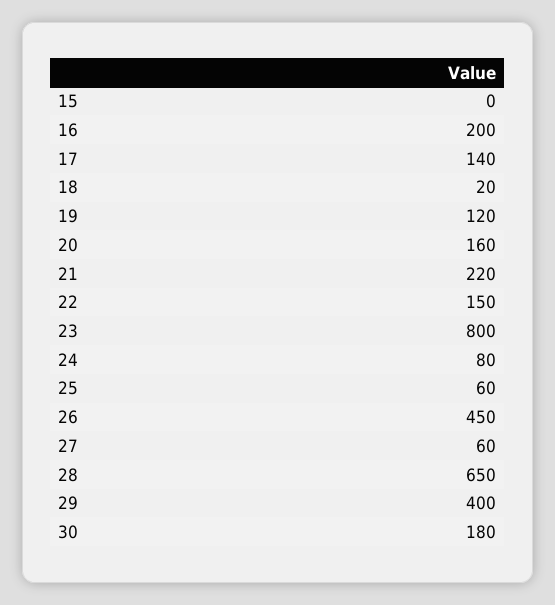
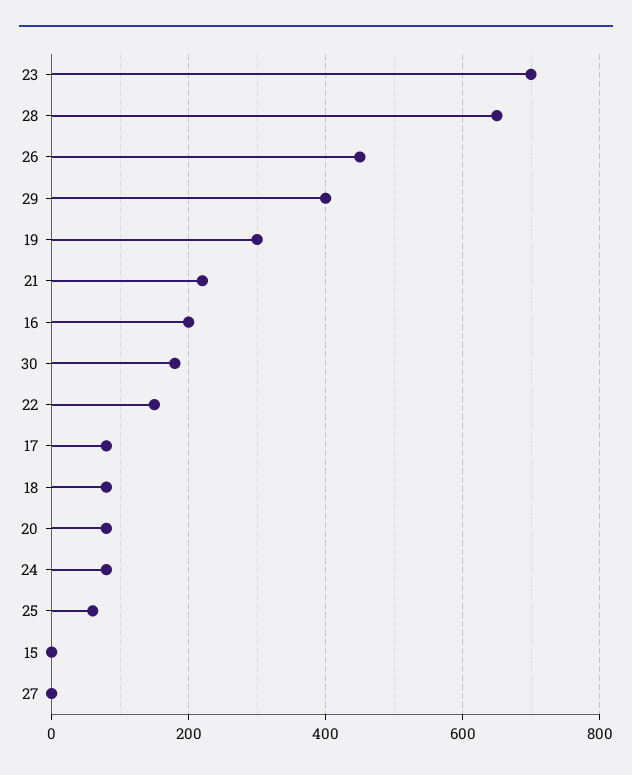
  {
    "15": 0,
    "16": 200,
-   "17": 140,
+   "17": 80,
-   "18": 20,
+   "18": 80,
-   "19": 120,
+   "19": 300,
-   "20": 160,
+   "20": 80,
    "21": 220,
    "22": 150,
-   "23": 800,
+   "23": 700,
    "24": 80,
    "25": 60,
    "26": 450,
-   "27": 60,
+   "27": 0,
    "28": 650,
    "29": 400,
    "30": 180
  }

